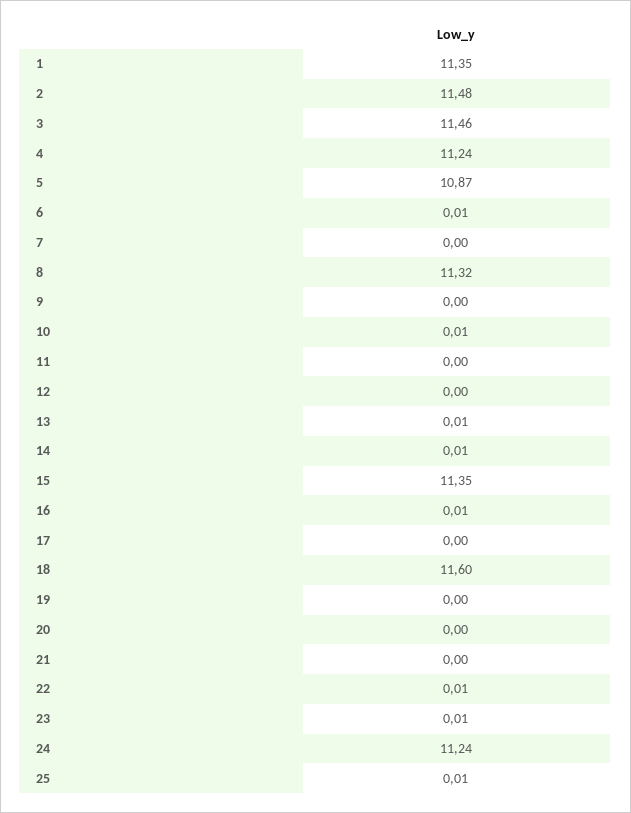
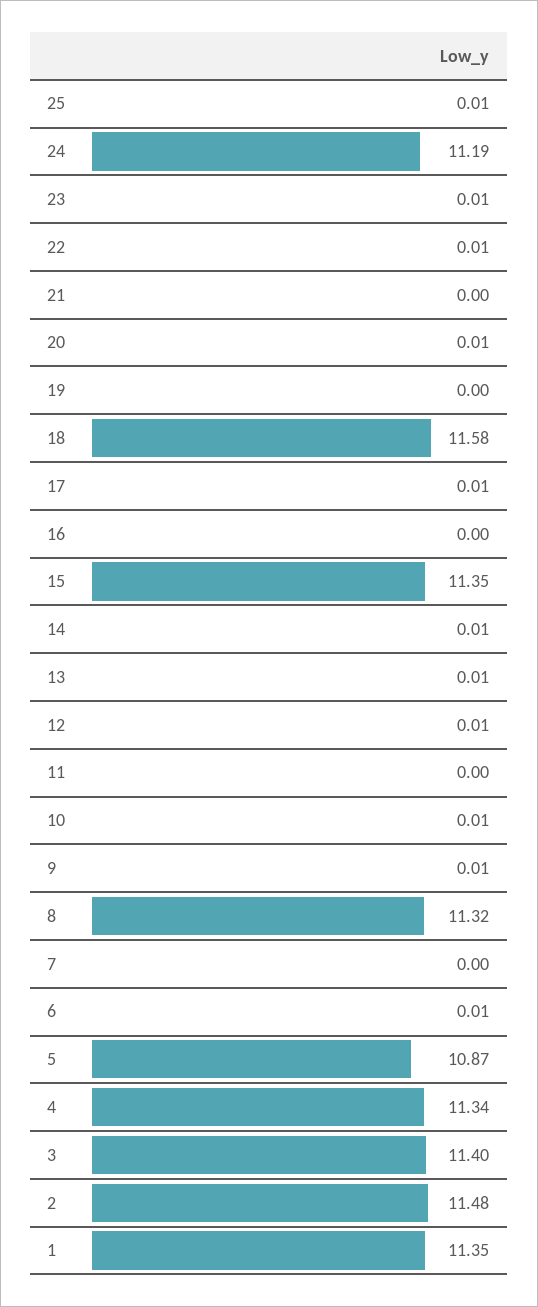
  {
    "1": 11.35,
    "2": 11.48,
-   "3": 11.46,
+   "3": 11.4,
-   "4": 11.24,
+   "4": 11.34,
    "5": 10.87,
    "6": 0.01,
    "7": 0,
    "8": 11.32,
-   "9": 0,
+   "9": 0.01,
    "10": 0.01,
    "11": 0,
-   "12": 0,
+   "12": 0.01,
    "13": 0.01,
    "14": 0.01,
    "15": 11.35,
-   "16": 0.01,
+   "16": 0,
-   "17": 0,
+   "17": 0.01,
-   "18": 11.6,
+   "18": 11.58,
    "19": 0,
-   "20": 0,
+   "20": 0.01,
    "21": 0,
    "22": 0.01,
    "23": 0.01,
-   "24": 11.24,
+   "24": 11.19,
    "25": 0.01
  }

